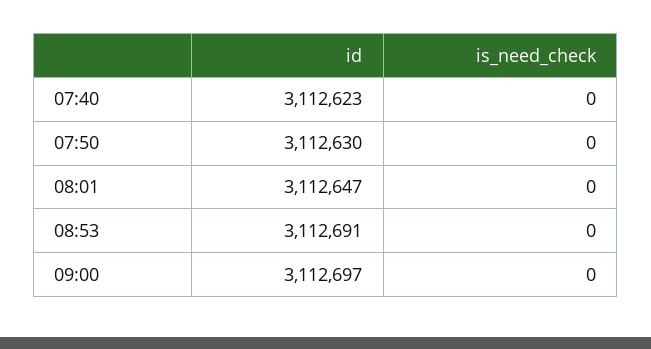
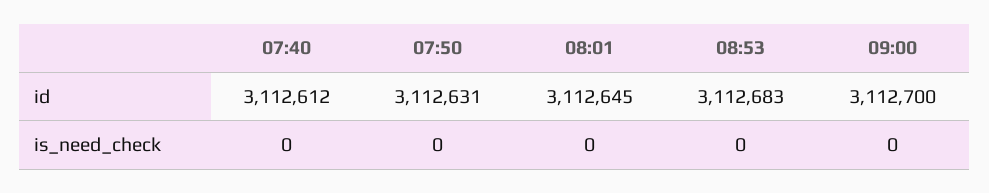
  {
    "id": {
-     "07:40": 3112623,
+     "07:40": 3112612,
-     "07:50": 3112630,
+     "07:50": 3112631,
-     "08:01": 3112647,
+     "08:01": 3112645,
-     "08:53": 3112691,
+     "08:53": 3112683,
-     "09:00": 3112697
+     "09:00": 3112700
    },
    "is_need_check": {
      "07:40": 0,
      "07:50": 0,
      "08:01": 0,
      "08:53": 0,
      "09:00": 0
    }
  }

